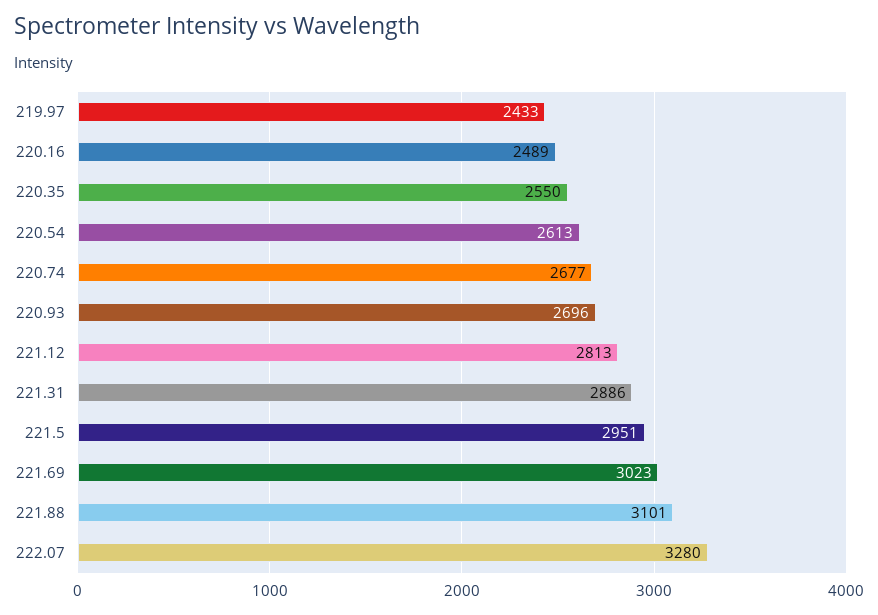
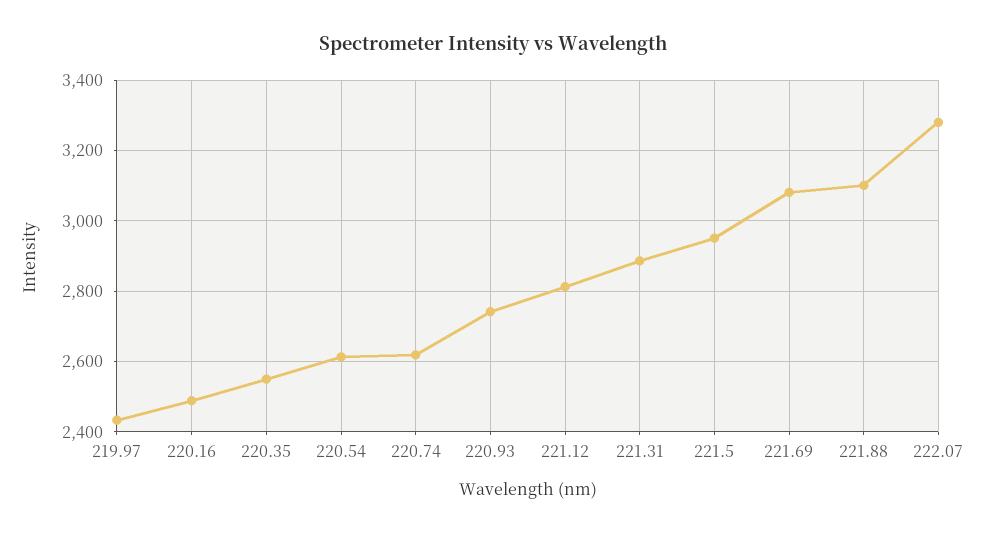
  {
    "219.97": 2433,
    "220.16": 2489,
    "220.35": 2550,
    "220.54": 2613,
-   "220.74": 2677,
+   "220.74": 2620,
-   "220.93": 2696,
+   "220.93": 2740,
    "221.12": 2813,
    "221.31": 2886,
    "221.5": 2951,
-   "221.69": 3023,
+   "221.69": 3080,
    "221.88": 3101,
    "222.07": 3280
  }

